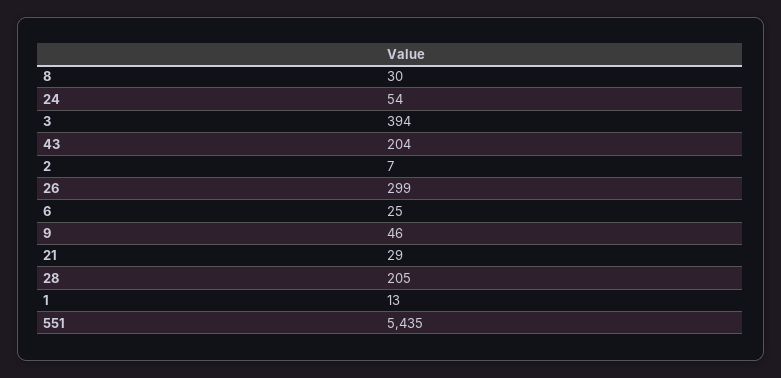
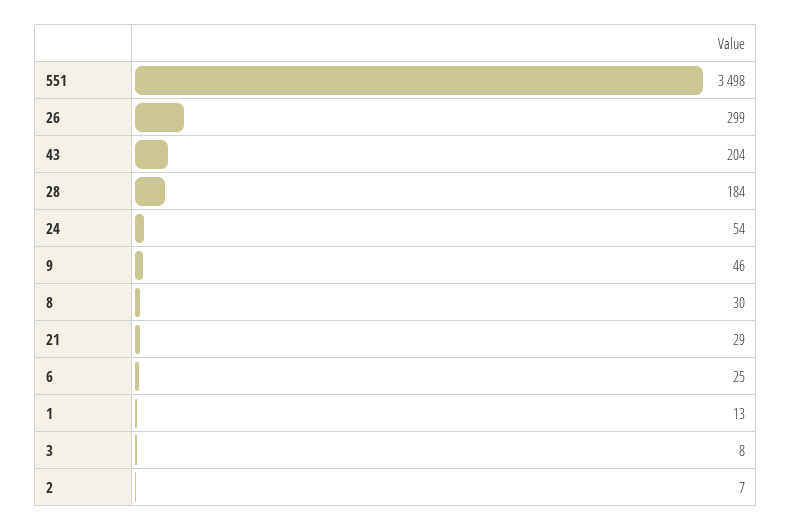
  {
    "8": 30,
    "24": 54,
-   "3": 394,
+   "3": 8,
    "43": 204,
    "2": 7,
    "26": 299,
    "6": 25,
    "9": 46,
    "21": 29,
-   "28": 205,
+   "28": 184,
    "1": 13,
-   "551": 5435
+   "551": 3498
  }

